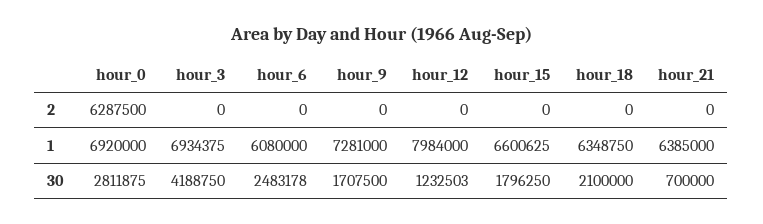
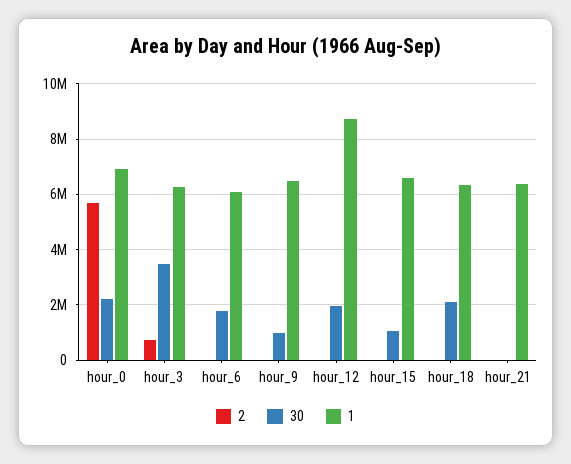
  {
    "2": {
-     "hour_0": 6287500,
+     "hour_0": 5750000,
-     "hour_3": 0,
+     "hour_3": 750000,
      "hour_6": 0,
      "hour_9": 0,
      "hour_12": 0,
      "hour_15": 0,
      "hour_18": 0,
      "hour_21": 0
    },
    "1": {
      "hour_0": 6920000,
-     "hour_3": 6934375,
+     "hour_3": 6250000,
      "hour_6": 6080000,
-     "hour_9": 7281000,
+     "hour_9": 6500000,
-     "hour_12": 7984000,
+     "hour_12": 8750000,
      "hour_15": 6600625,
      "hour_18": 6348750,
      "hour_21": 6385000
    },
    "30": {
-     "hour_0": 2811875,
+     "hour_0": 2250000,
-     "hour_3": 4188750,
+     "hour_3": 3500000,
-     "hour_6": 2483178,
+     "hour_6": 1750000,
-     "hour_9": 1707500,
+     "hour_9": 1000000,
-     "hour_12": 1232503,
+     "hour_12": 2000000,
-     "hour_15": 1796250,
+     "hour_15": 1000000,
      "hour_18": 2100000,
-     "hour_21": 700000
+     "hour_21": 0
    }
  }

